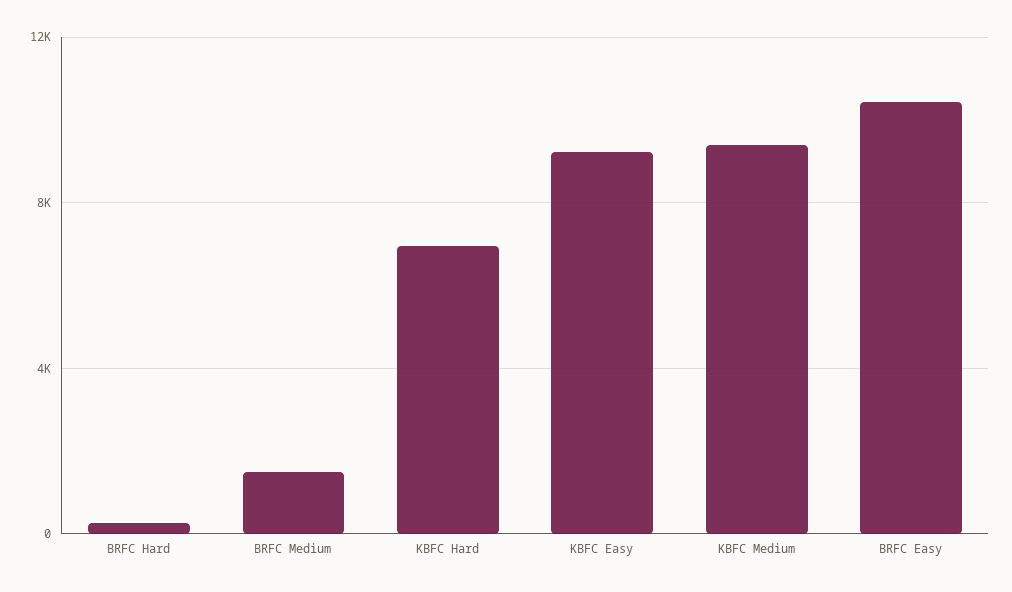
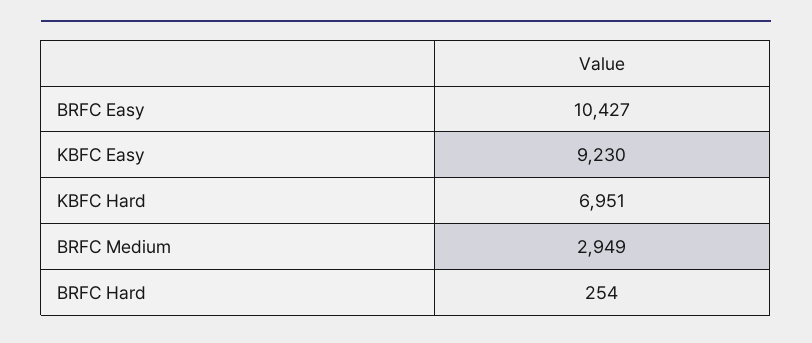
  {
    "BRFC Hard": 254,
-   "BRFC Medium": 1500,
+   "BRFC Medium": 2949,
    "KBFC Hard": 6951,
    "KBFC Easy": 9230,
-   "KBFC Medium": 9500,
    "BRFC Easy": 10427
  }

